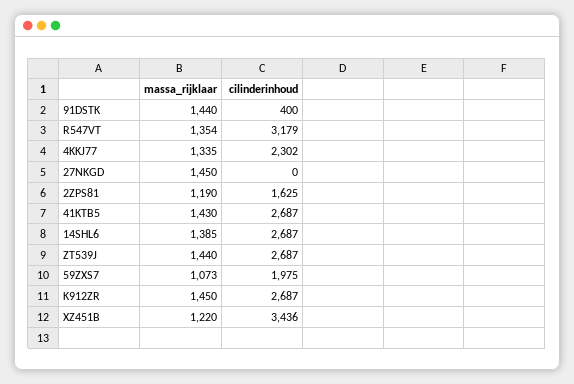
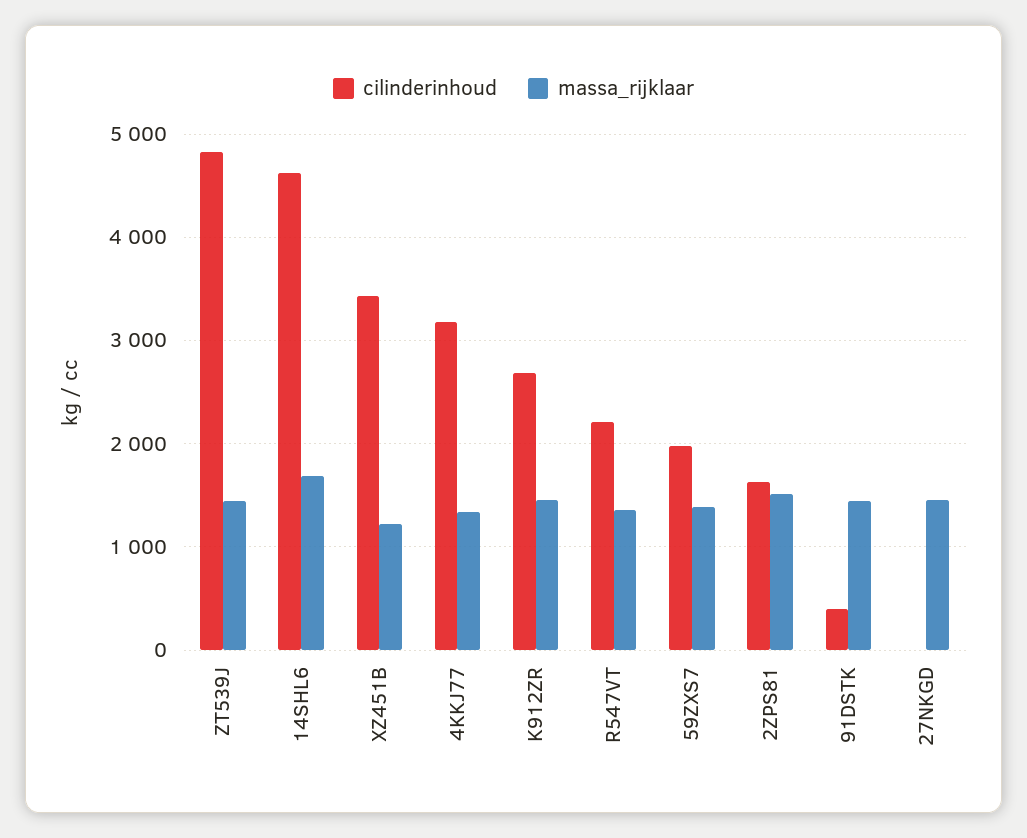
  {
    "massa_rijklaar": {
      "91DSTK": 1440,
      "R547VT": 1354,
      "4KKJ77": 1335,
      "27NKGD": 1450,
-     "2ZPS81": 1190,
+     "2ZPS81": 1500,
-     "41KTB5": 1430,
-     "14SHL6": 1385,
+     "14SHL6": 1700,
      "ZT539J": 1440,
-     "59ZXS7": 1073,
+     "59ZXS7": 1400,
      "K912ZR": 1450,
      "XZ451B": 1220
    },
    "cilinderinhoud": {
      "91DSTK": 400,
-     "R547VT": 3179,
+     "R547VT": 2200,
-     "4KKJ77": 2302,
+     "4KKJ77": 3200,
      "27NKGD": 0,
      "2ZPS81": 1625,
-     "41KTB5": 2687,
-     "14SHL6": 2687,
+     "14SHL6": 4600,
-     "ZT539J": 2687,
+     "ZT539J": 4800,
      "59ZXS7": 1975,
      "K912ZR": 2687,
      "XZ451B": 3436
    }
  }

